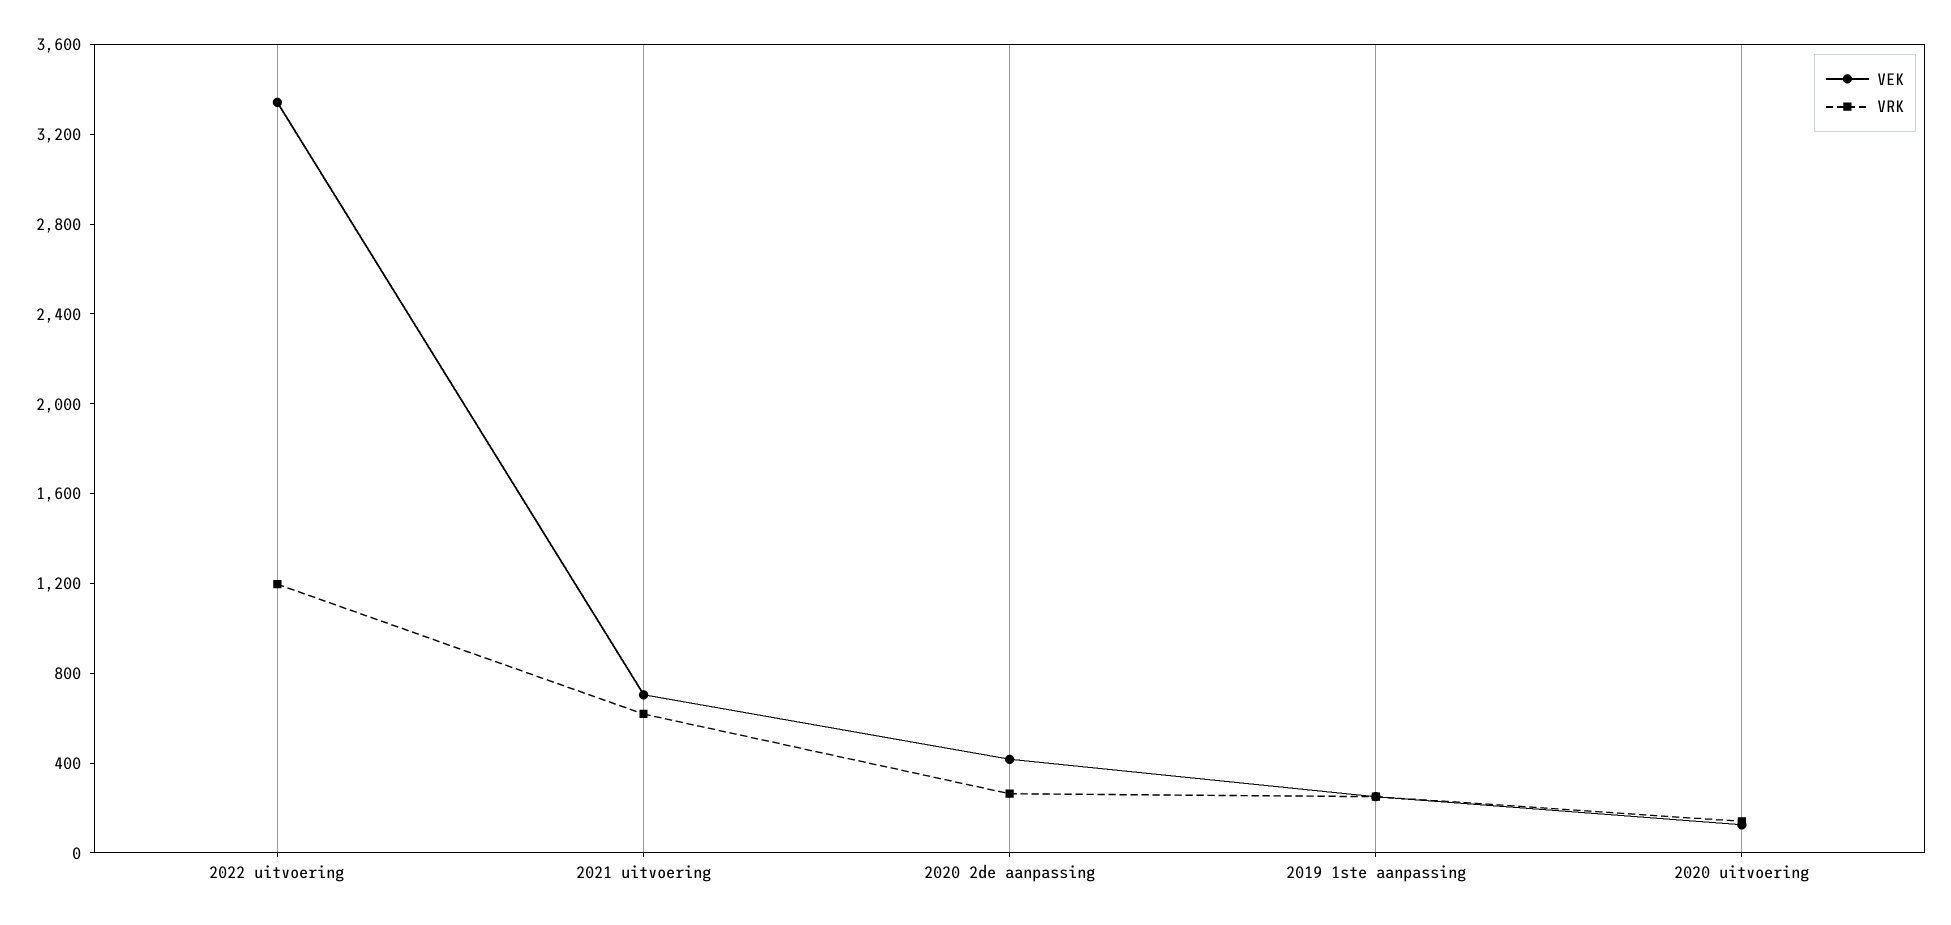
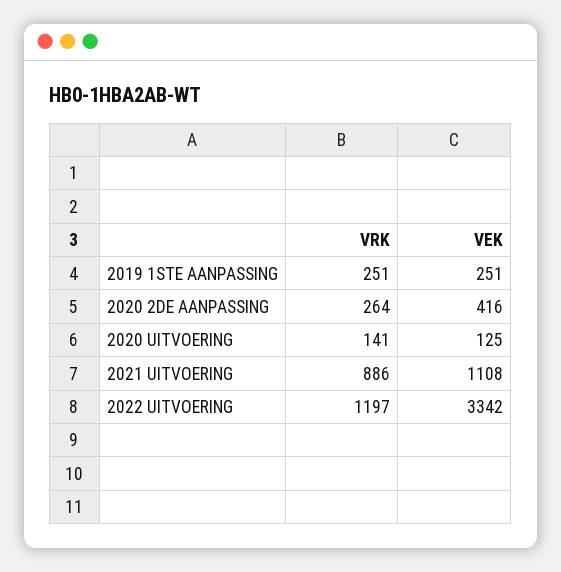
  {
    "VEK": {
      "2022 uitvoering": 3342,
-     "2021 uitvoering": 700,
+     "2021 uitvoering": 1108,
      "2020 2de aanpassing": 416,
      "2019 1ste aanpassing": 251,
      "2020 uitvoering": 125
    },
    "VRK": {
      "2022 uitvoering": 1197,
-     "2021 uitvoering": 600,
+     "2021 uitvoering": 886,
      "2020 2de aanpassing": 264,
      "2019 1ste aanpassing": 251,
      "2020 uitvoering": 141
    }
  }

